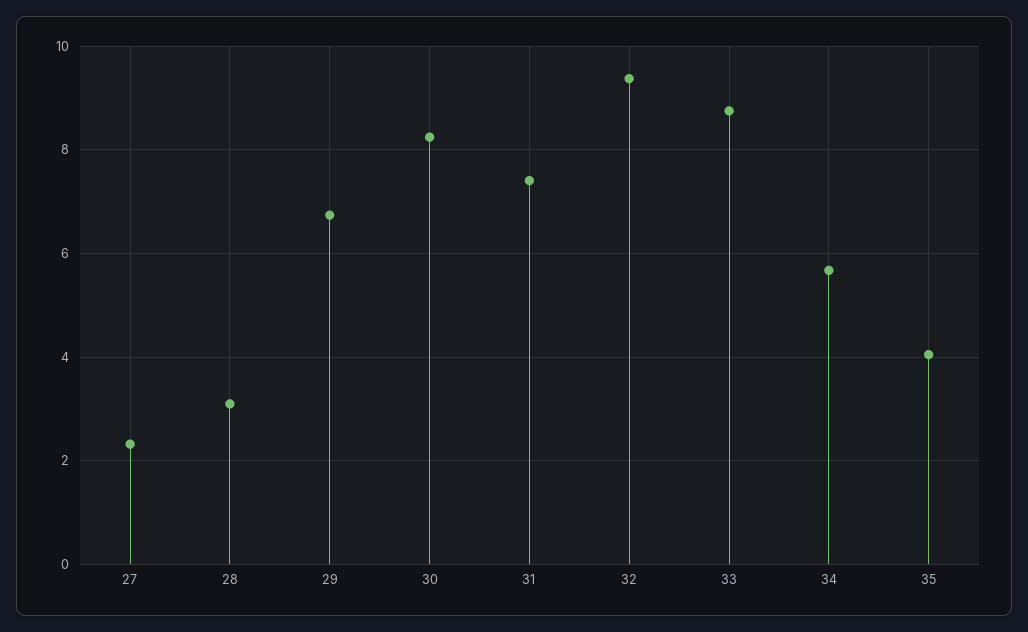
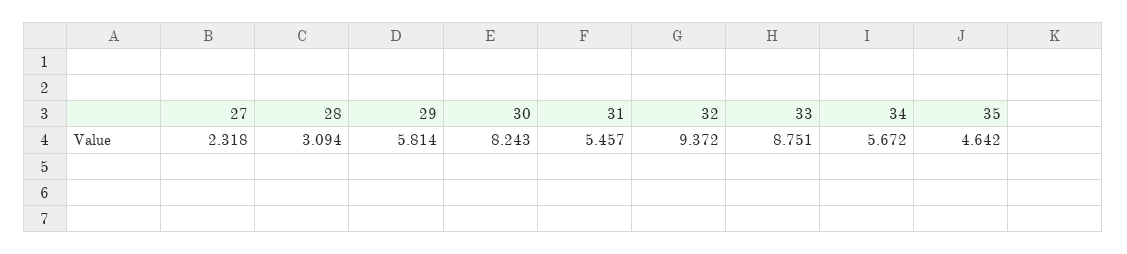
  {
    "27": 2.318,
    "28": 3.094,
-   "29": 6.8,
+   "29": 5.814,
    "30": 8.243,
-   "31": 7.4,
+   "31": 5.457,
    "32": 9.372,
    "33": 8.751,
    "34": 5.672,
-   "35": 4
+   "35": 4.642
  }

